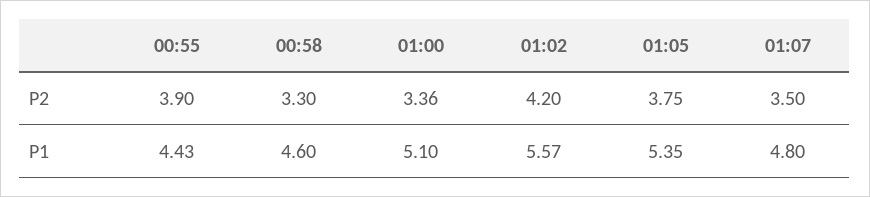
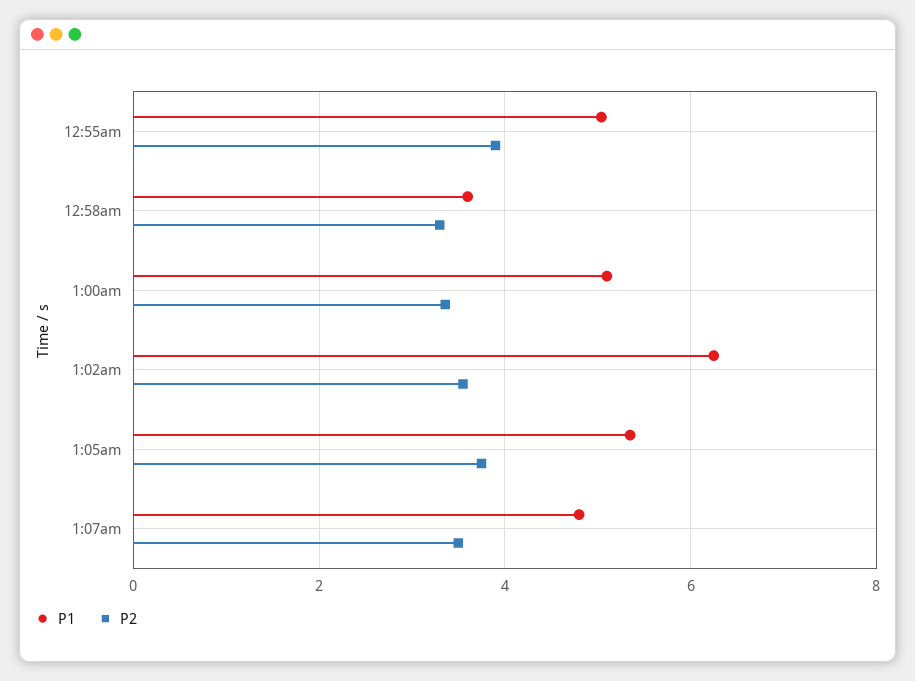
  {
    "P2": {
      "00:55": 3.9,
      "00:58": 3.3,
      "01:00": 3.36,
-     "01:02": 4.2,
+     "01:02": 3.6,
      "01:05": 3.75,
      "01:07": 3.5
    },
    "P1": {
-     "00:55": 4.43,
+     "00:55": 5,
-     "00:58": 4.6,
+     "00:58": 3.6,
      "01:00": 5.1,
-     "01:02": 5.57,
+     "01:02": 6.2,
      "01:05": 5.35,
      "01:07": 4.8
    }
  }

